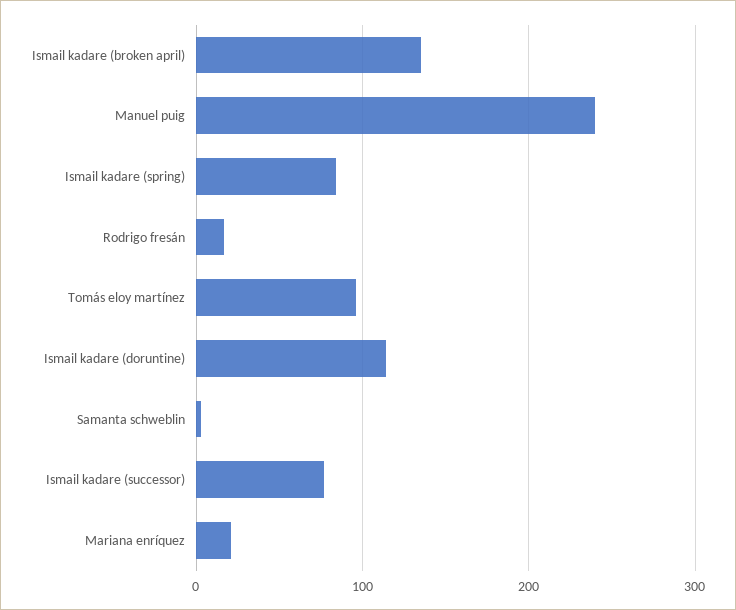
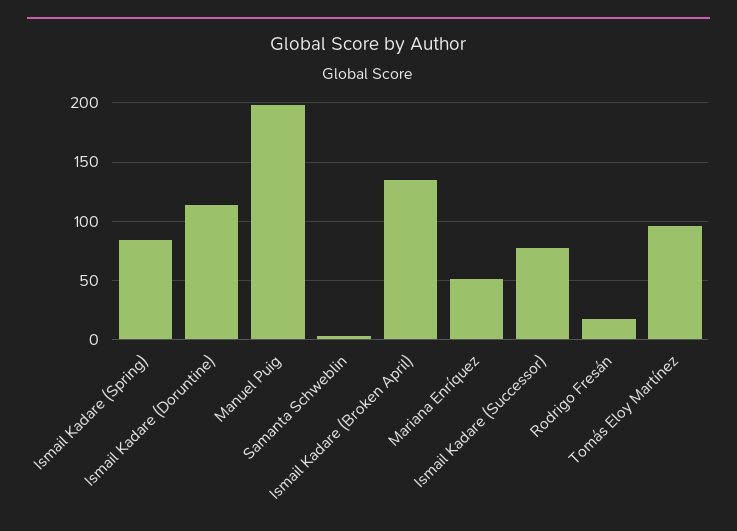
  {
    "Ismail kadare (broken april)": 140,
-   "Manuel puig": 240,
+   "Manuel puig": 200,
    "Ismail kadare (spring)": 80,
    "Rodrigo fresán": 20,
    "Tomás eloy martínez": 100,
    "Ismail kadare (doruntine)": 110,
    "Samanta schweblin": 0,
    "Ismail kadare (successor)": 80,
-   "Mariana enríquez": 20
+   "Mariana enríquez": 50
  }

